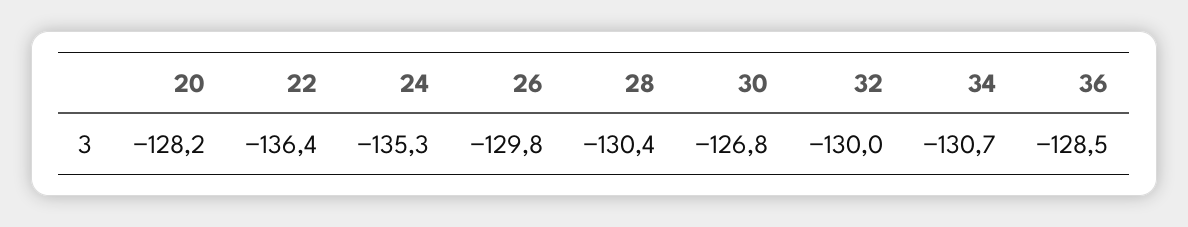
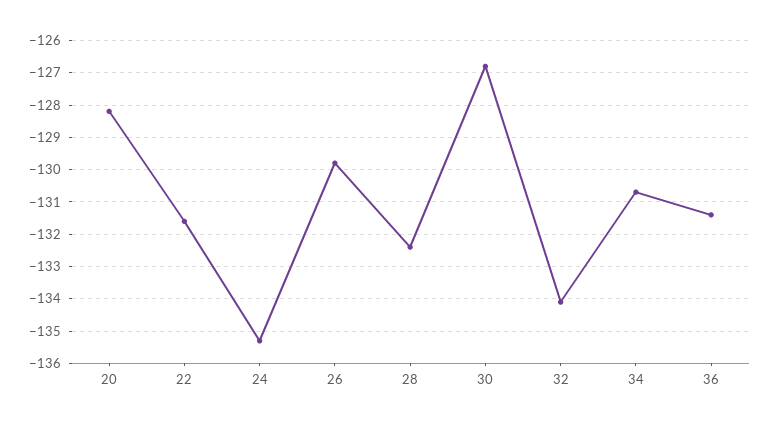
  {
    "20": -128.2,
-   "22": -136.4,
+   "22": -131.5,
    "24": -135.3,
    "26": -129.8,
-   "28": -130.4,
+   "28": -132.5,
    "30": -126.8,
-   "32": -130,
+   "32": -134,
    "34": -130.7,
-   "36": -128.5
+   "36": -131.5
  }

